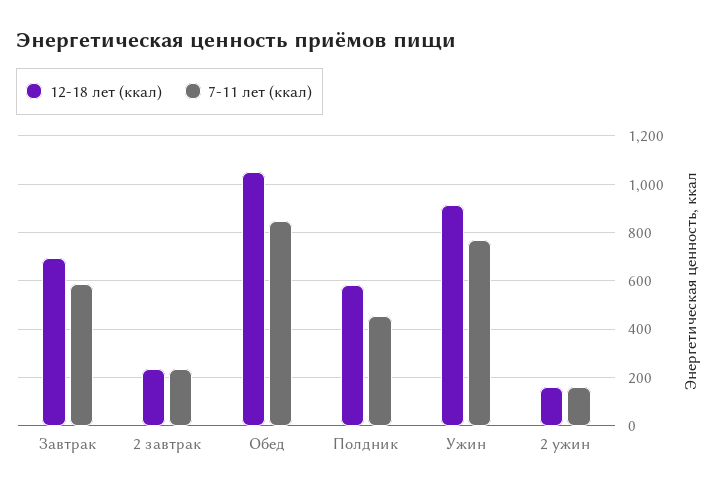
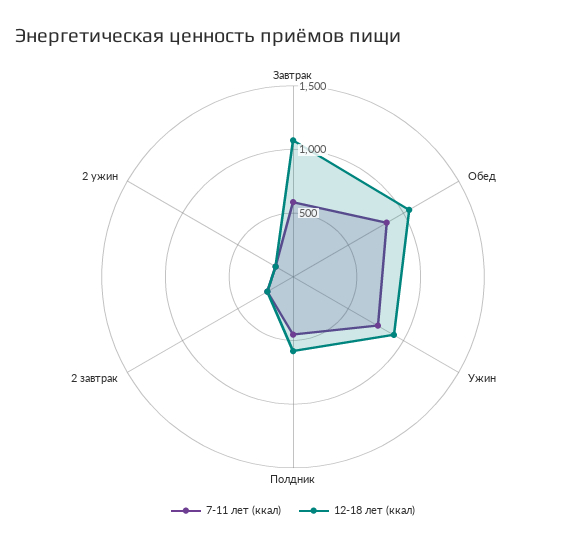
  {
    "12-18 лет (ккал)": {
-     "Завтрак": 700,
+     "Завтрак": 1100,
      "2 завтрак": 225,
      "Обед": 1050,
      "Полдник": 575,
      "Ужин": 925,
      "2 ужин": 150
    },
    "7-11 лет (ккал)": {
      "Завтрак": 575,
      "2 завтрак": 225,
      "Обед": 850,
      "Полдник": 450,
      "Ужин": 775,
      "2 ужин": 150
    }
  }

